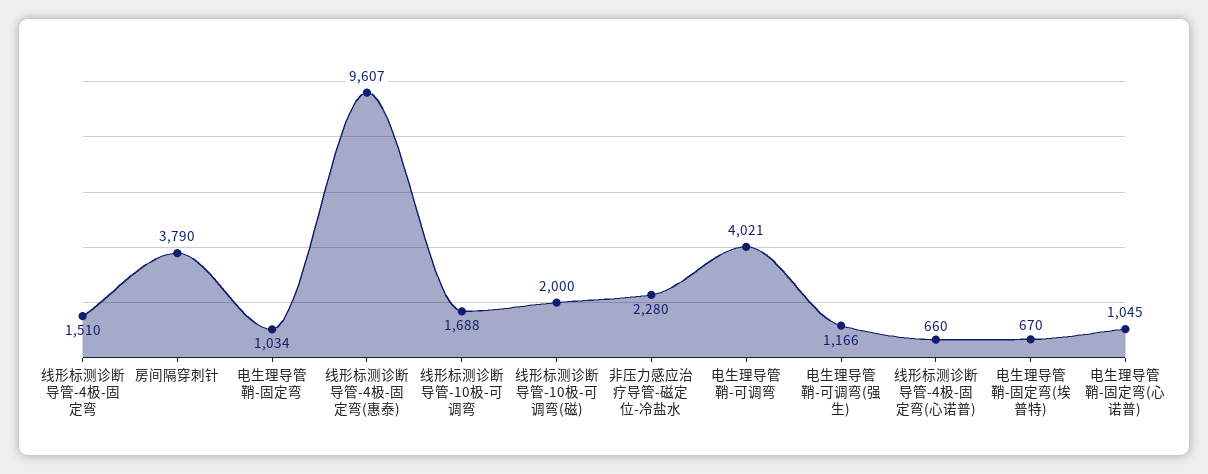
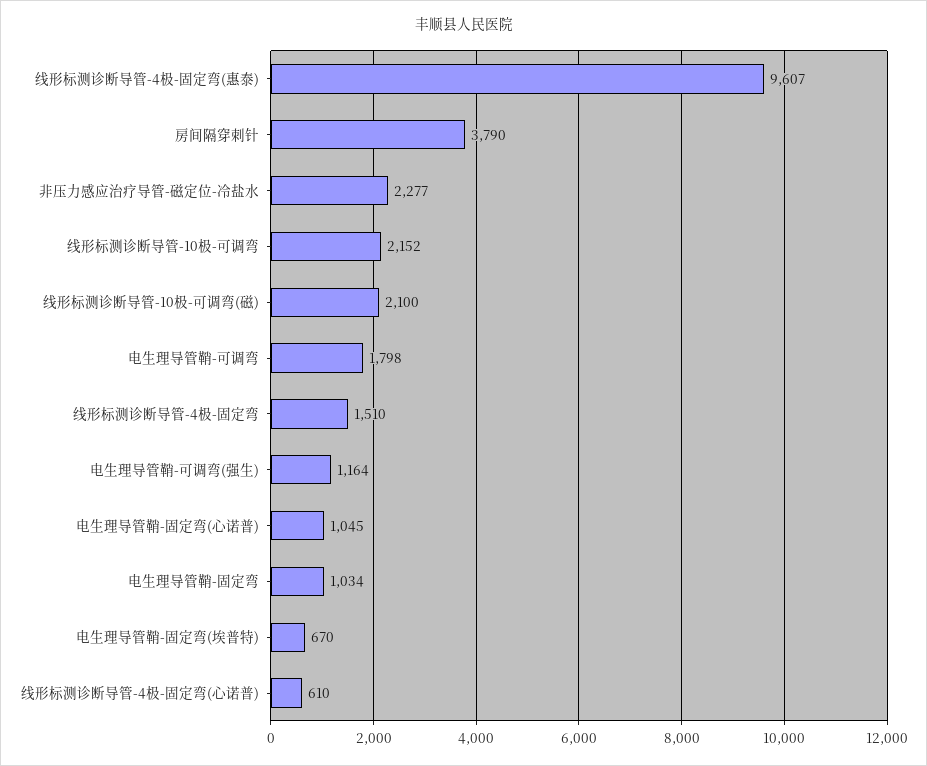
  {
    "线形标测诊断导管-4极-固定弯": 1510,
    "房间隔穿刺针": 3790,
    "电生理导管鞘-固定弯": 1034,
    "线形标测诊断导管-4极-固定弯(惠泰)": 9607,
-   "线形标测诊断导管-10极-可调弯": 1688,
+   "线形标测诊断导管-10极-可调弯": 2152,
-   "线形标测诊断导管-10极-可调弯(磁)": 2000,
+   "线形标测诊断导管-10极-可调弯(磁)": 2100,
-   "非压力感应治疗导管-磁定位-冷盐水": 2280,
+   "非压力感应治疗导管-磁定位-冷盐水": 2277,
-   "电生理导管鞘-可调弯": 4021,
+   "电生理导管鞘-可调弯": 1798,
-   "电生理导管鞘-可调弯(强生)": 1166,
+   "电生理导管鞘-可调弯(强生)": 1164,
-   "线形标测诊断导管-4极-固定弯(心诺普)": 660,
+   "线形标测诊断导管-4极-固定弯(心诺普)": 610,
    "电生理导管鞘-固定弯(埃普特)": 670,
    "电生理导管鞘-固定弯(心诺普)": 1045
  }

